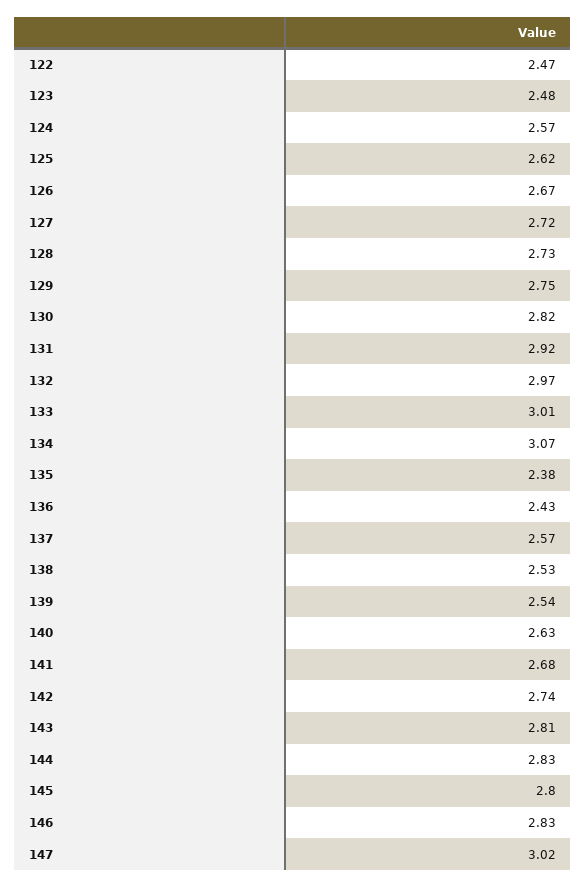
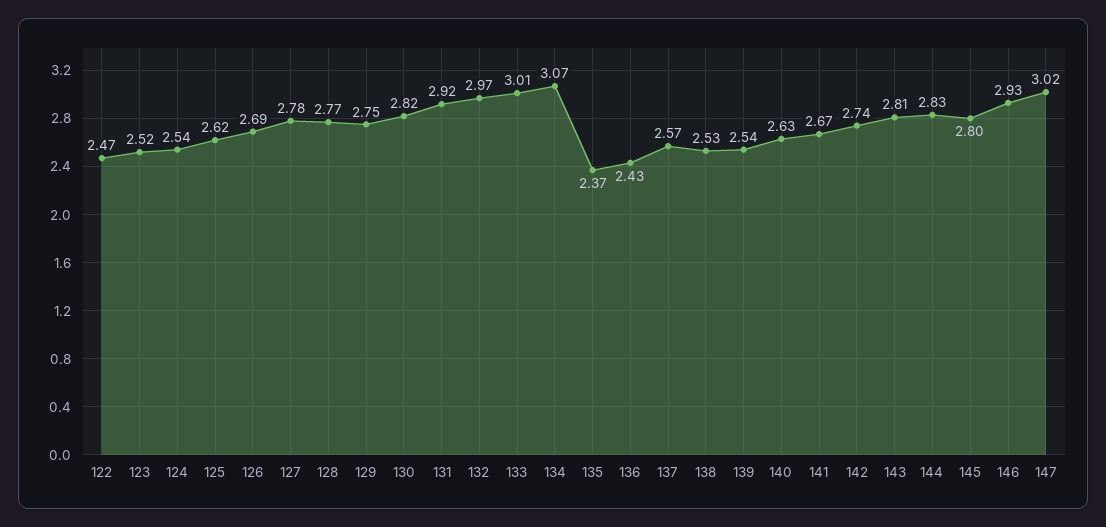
  {
    "122": 2.47,
-   "123": 2.48,
+   "123": 2.52,
-   "124": 2.57,
+   "124": 2.54,
    "125": 2.62,
-   "126": 2.67,
+   "126": 2.69,
-   "127": 2.72,
+   "127": 2.78,
-   "128": 2.73,
+   "128": 2.77,
    "129": 2.75,
    "130": 2.82,
    "131": 2.92,
    "132": 2.97,
    "133": 3.01,
    "134": 3.07,
-   "135": 2.38,
+   "135": 2.37,
    "136": 2.43,
    "137": 2.57,
    "138": 2.53,
    "139": 2.54,
    "140": 2.63,
-   "141": 2.68,
+   "141": 2.67,
    "142": 2.74,
    "143": 2.81,
    "144": 2.83,
    "145": 2.8,
-   "146": 2.83,
+   "146": 2.93,
    "147": 3.02
  }

